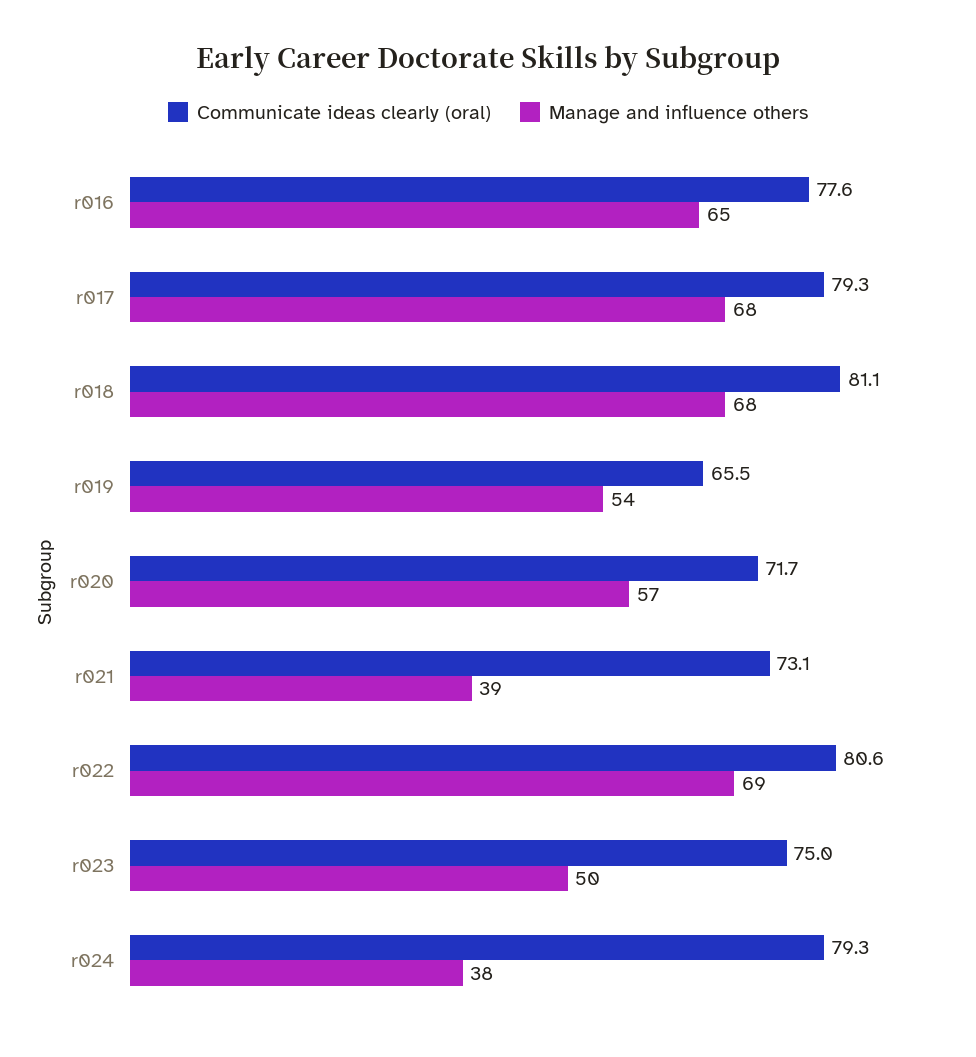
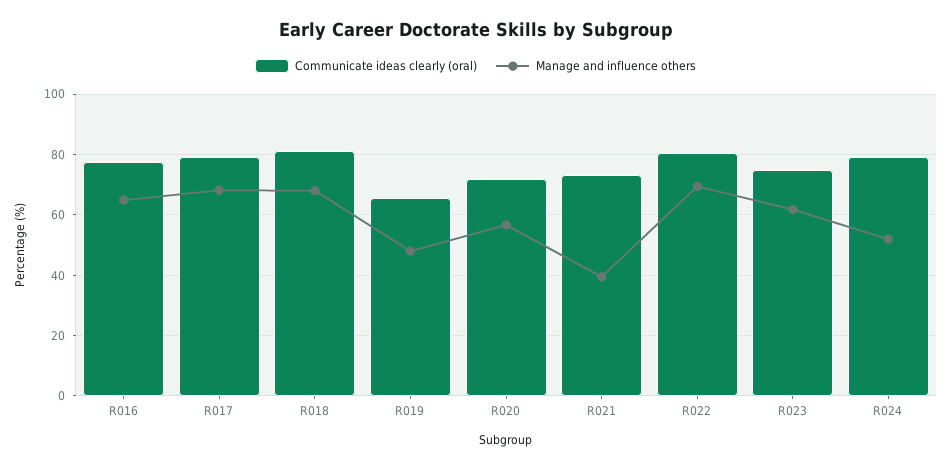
  {
    "Communicate ideas clearly (oral)": {
      "r016": 77.6,
      "r017": 79.3,
      "r018": 81.1,
      "r019": 65.5,
      "r020": 71.7,
      "r021": 73.1,
      "r022": 80.6,
      "r023": 75,
      "r024": 79.3
    },
    "Manage and influence others": {
      "r016": 65,
      "r017": 68,
      "r018": 68,
-     "r019": 54,
+     "r019": 48,
      "r020": 57,
      "r021": 39,
      "r022": 69,
-     "r023": 50,
+     "r023": 62,
-     "r024": 38
+     "r024": 52
    }
  }

